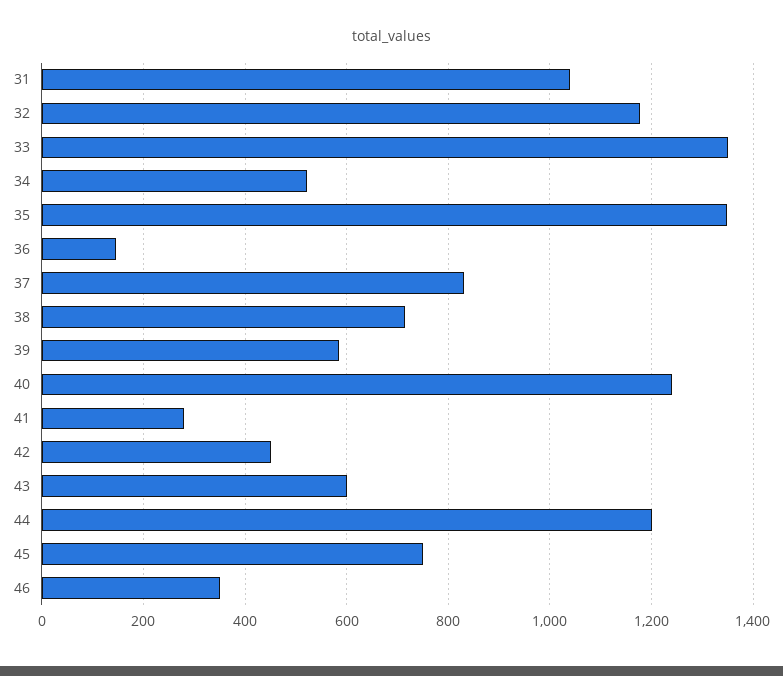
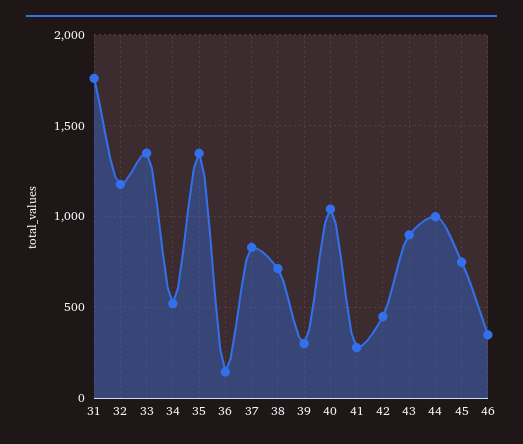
  {
-   "31": 1040,
+   "31": 1750,
    "32": 1180,
    "33": 1340,
    "34": 520,
    "35": 1340,
    "36": 140,
    "37": 840,
    "38": 720,
-   "39": 580,
+   "39": 300,
-   "40": 1240,
+   "40": 1050,
    "41": 280,
    "42": 460,
-   "43": 600,
+   "43": 900,
-   "44": 1200,
+   "44": 1000,
    "45": 760,
    "46": 360
  }

